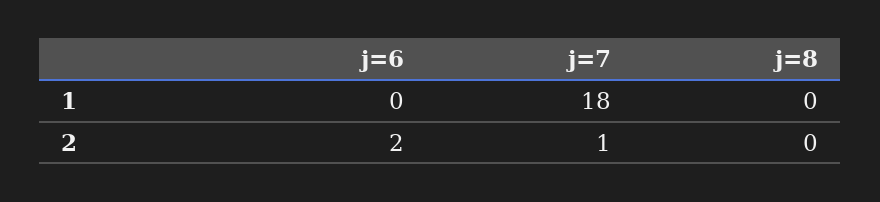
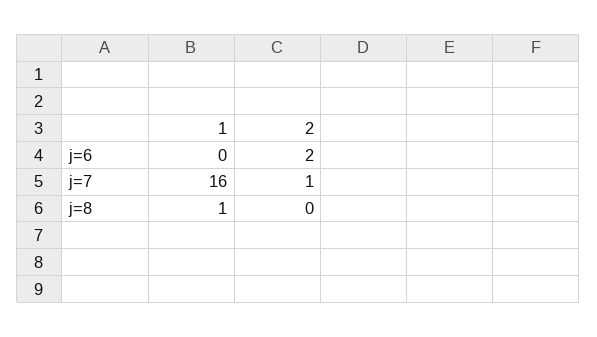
  {
    "j=6": {
      "1": 0,
      "2": 2
    },
    "j=7": {
-     "1": 18,
+     "1": 16,
      "2": 1
    },
    "j=8": {
-     "1": 0,
+     "1": 1,
      "2": 0
    }
  }

